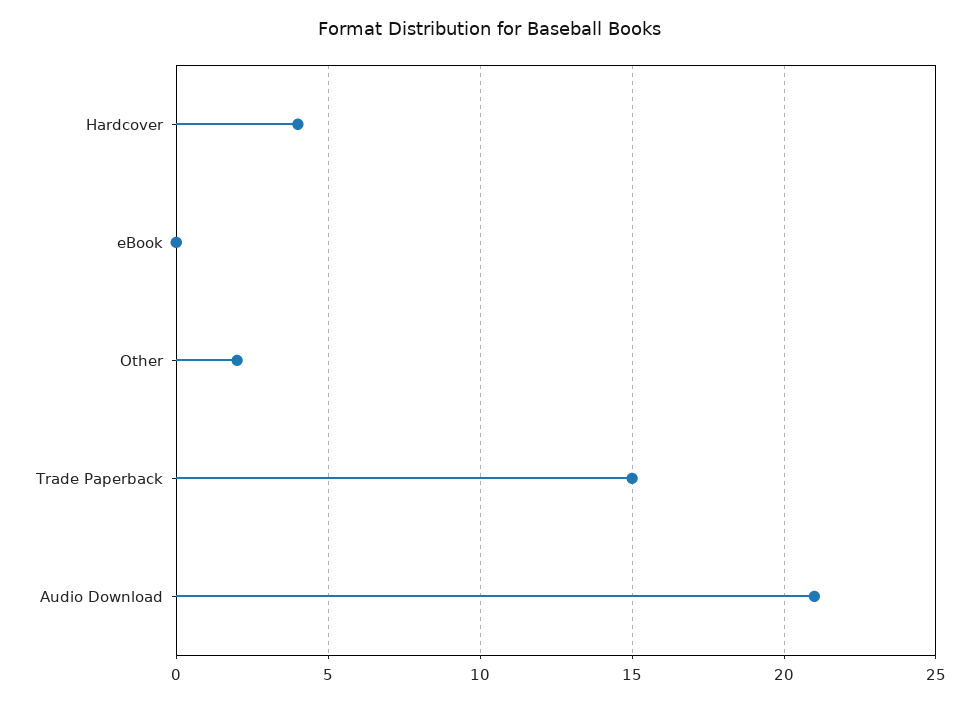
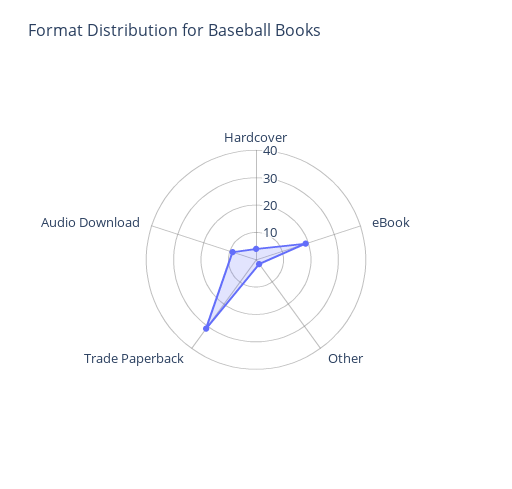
  {
    "Hardcover": 4,
-   "eBook": 0,
+   "eBook": 20,
    "Other": 2,
-   "Trade Paperback": 15,
+   "Trade Paperback": 30,
-   "Audio Download": 21
+   "Audio Download": 10
  }

